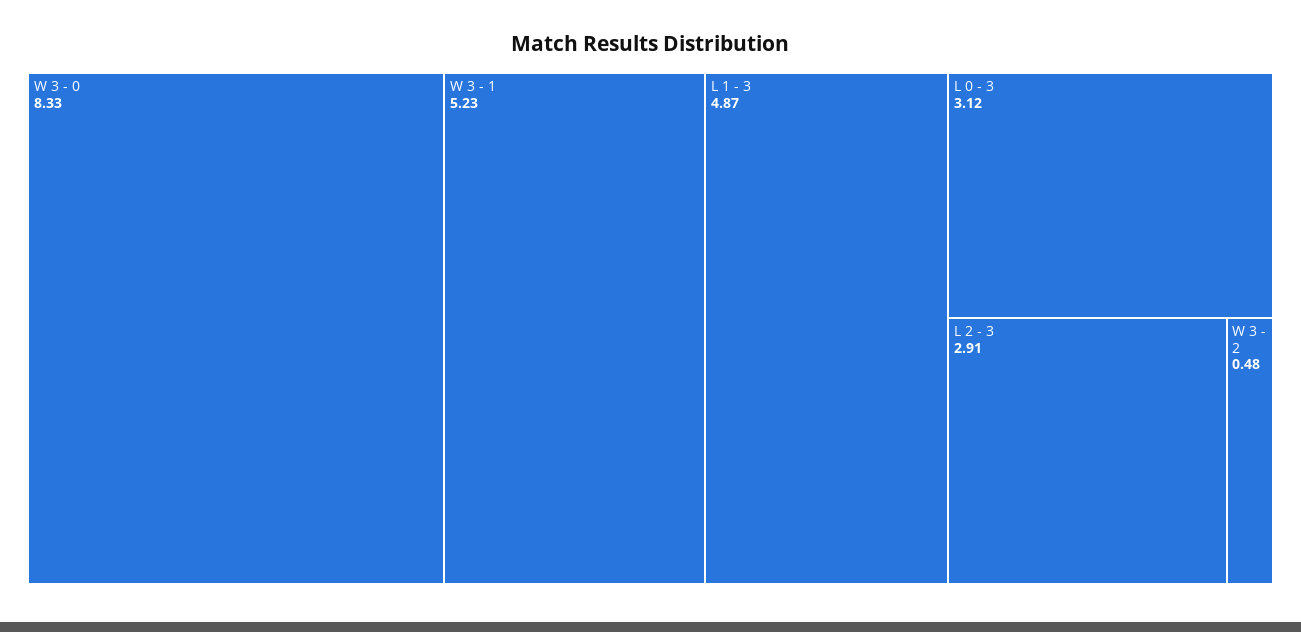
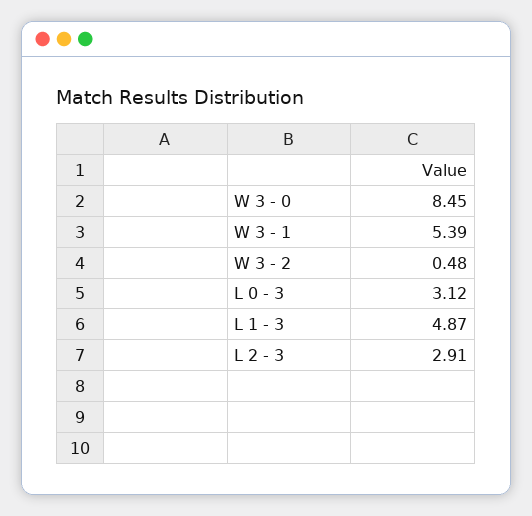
  {
-   "W 3 - 0": 8.33,
+   "W 3 - 0": 8.45,
-   "W 3 - 1": 5.23,
+   "W 3 - 1": 5.39,
    "L 1 - 3": 4.87,
    "L 0 - 3": 3.12,
    "L 2 - 3": 2.91,
    "W 3 - 2": 0.48
  }

